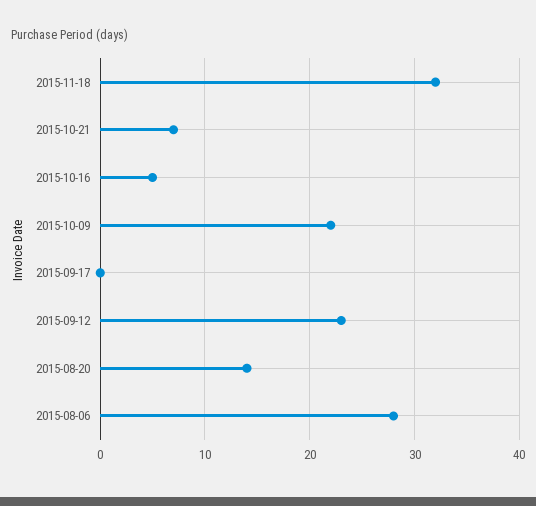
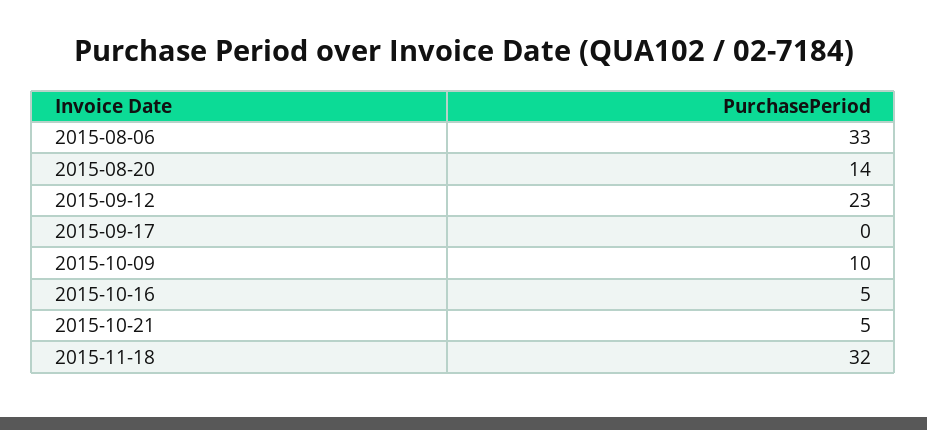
  {
    "2015-11-18": 32,
-   "2015-10-21": 7,
+   "2015-10-21": 5,
    "2015-10-16": 5,
-   "2015-10-09": 22,
+   "2015-10-09": 10,
    "2015-09-17": 0,
    "2015-09-12": 23,
    "2015-08-20": 14,
-   "2015-08-06": 28
+   "2015-08-06": 33
  }

